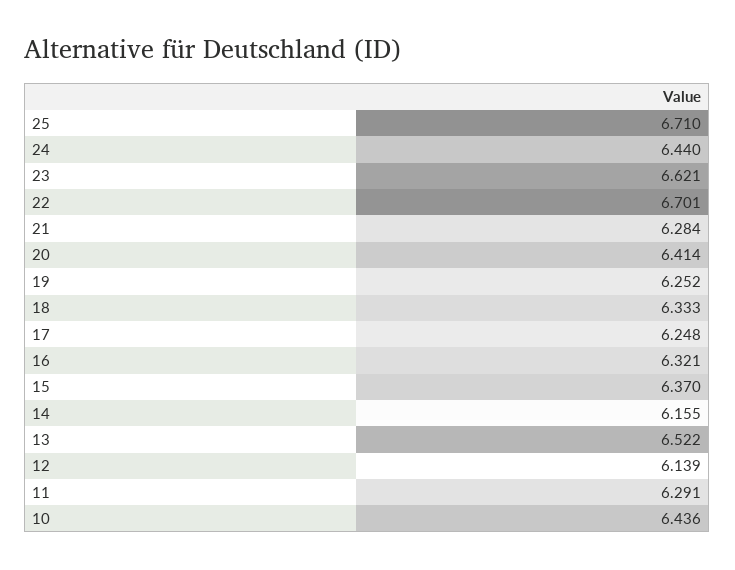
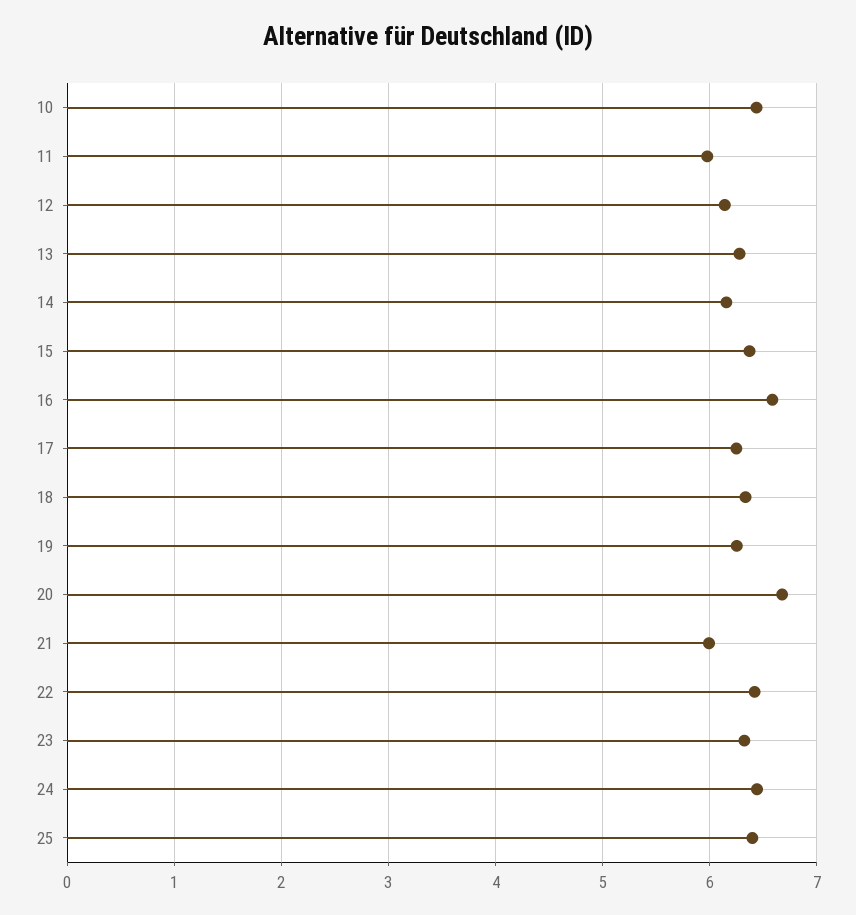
  {
-   "25": 6.71,
+   "25": 6.4,
    "24": 6.44,
-   "23": 6.621,
+   "23": 6.3,
-   "22": 6.701,
+   "22": 6.4,
-   "21": 6.284,
+   "21": 6,
-   "20": 6.414,
+   "20": 6.7,
    "19": 6.252,
    "18": 6.333,
    "17": 6.248,
-   "16": 6.321,
+   "16": 6.6,
    "15": 6.37,
    "14": 6.155,
-   "13": 6.522,
+   "13": 6.3,
    "12": 6.139,
-   "11": 6.291,
+   "11": 6,
    "10": 6.436
  }

